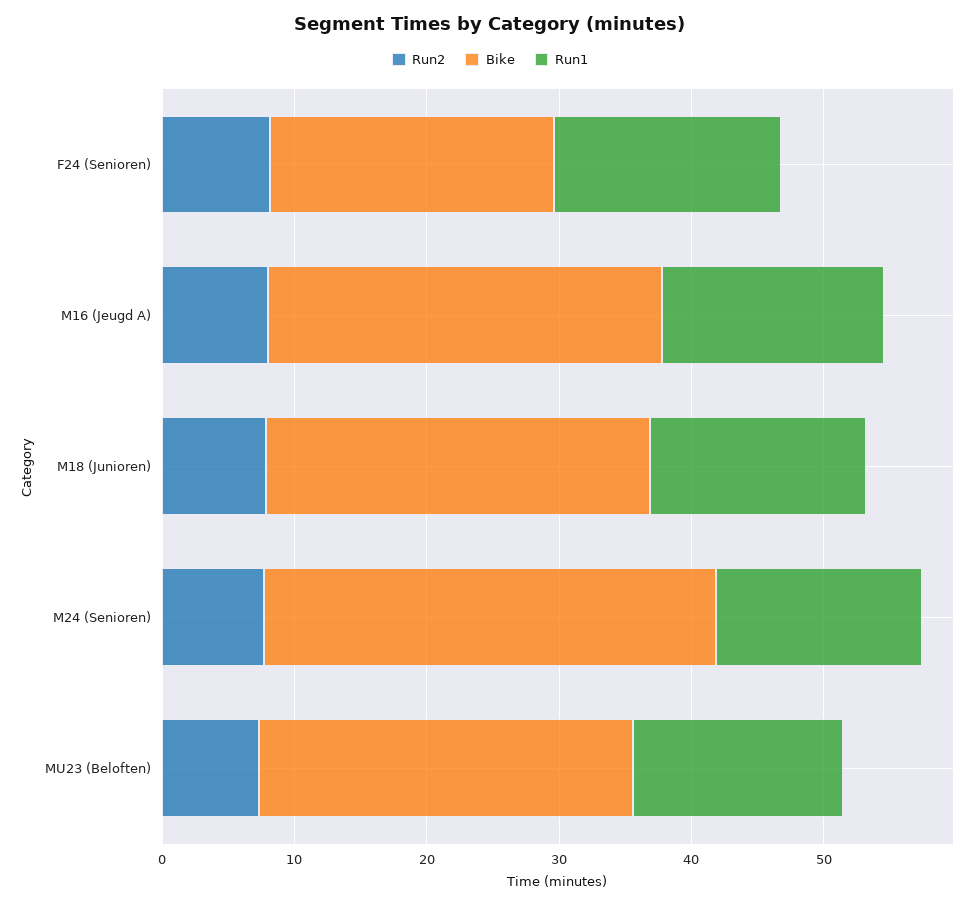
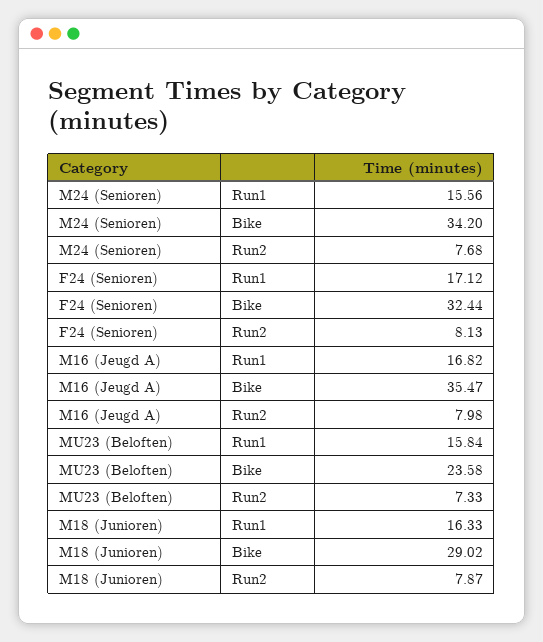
  {
    "Run2": {
      "F24 (Senioren)": 8.13,
      "M16 (Jeugd A)": 7.98,
      "M18 (Junioren)": 7.87,
      "M24 (Senioren)": 7.68,
      "MU23 (Beloften)": 7.33
    },
    "Bike": {
-     "F24 (Senioren)": 22,
+     "F24 (Senioren)": 32.44,
-     "M16 (Jeugd A)": 30,
+     "M16 (Jeugd A)": 35.47,
      "M18 (Junioren)": 29.02,
      "M24 (Senioren)": 34.2,
-     "MU23 (Beloften)": 28
+     "MU23 (Beloften)": 23.58
    },
    "Run1": {
      "F24 (Senioren)": 17.12,
      "M16 (Jeugd A)": 16.82,
      "M18 (Junioren)": 16.33,
      "M24 (Senioren)": 15.56,
      "MU23 (Beloften)": 15.84
    }
  }

